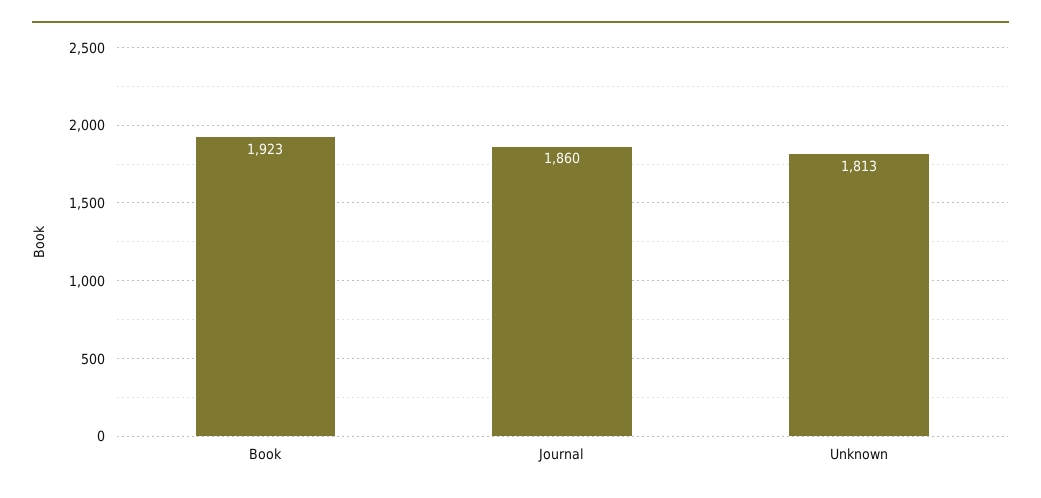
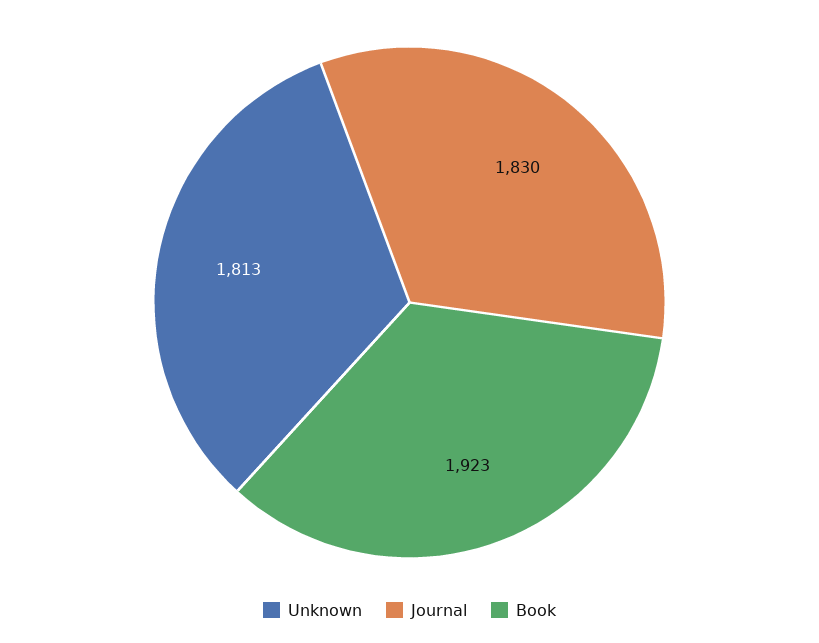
  {
    "Book": 1923,
-   "Journal": 1860,
+   "Journal": 1830,
    "Unknown": 1813
  }

